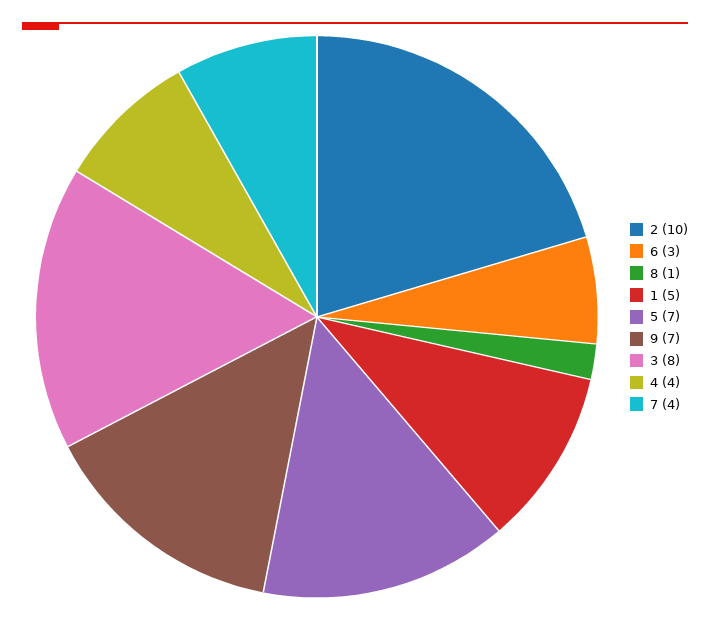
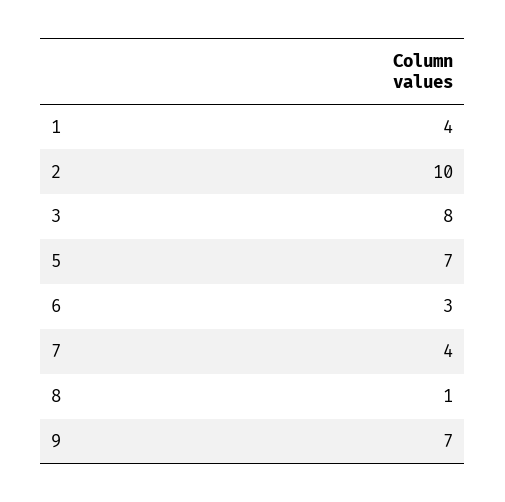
  {
    "2": 10,
    "6": 3,
    "8": 1,
-   "1": 5,
+   "1": 4,
    "5": 7,
    "9": 7,
    "3": 8,
-   "4": 4,
    "7": 4
  }

